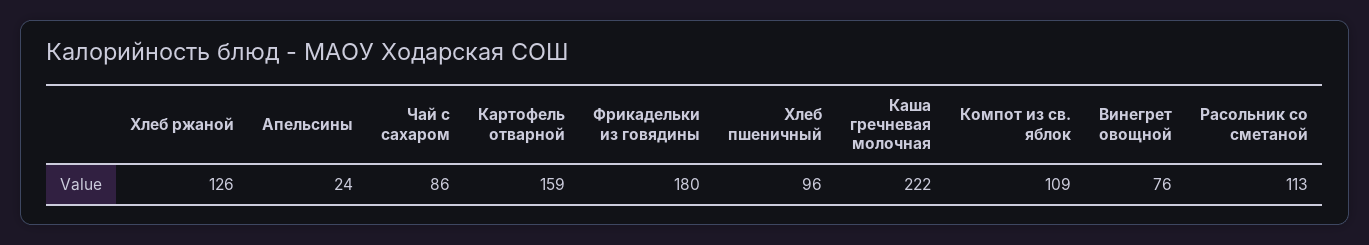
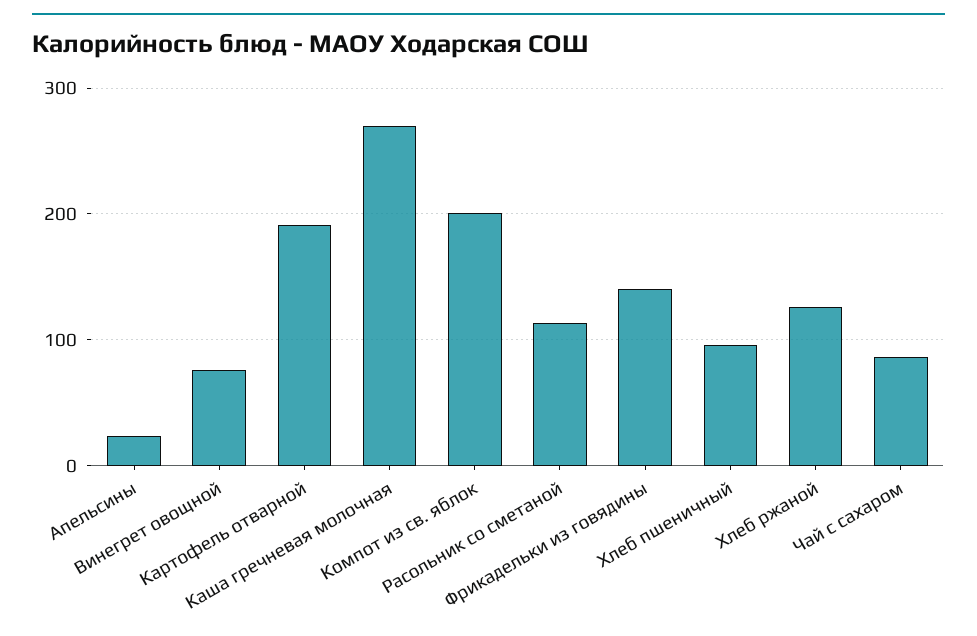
  {
    "Хлеб ржаной": 126,
    "Апельсины": 24,
    "Чай с сахаром": 86,
-   "Картофель отварной": 159,
+   "Картофель отварной": 190,
-   "Фрикадельки из говядины": 180,
+   "Фрикадельки из говядины": 140,
    "Хлеб пшеничный": 96,
-   "Каша гречневая молочная": 222,
+   "Каша гречневая молочная": 270,
-   "Компот из св. яблок": 109,
+   "Компот из св. яблок": 200,
    "Винегрет овощной": 76,
    "Расольник со сметаной": 113
  }

